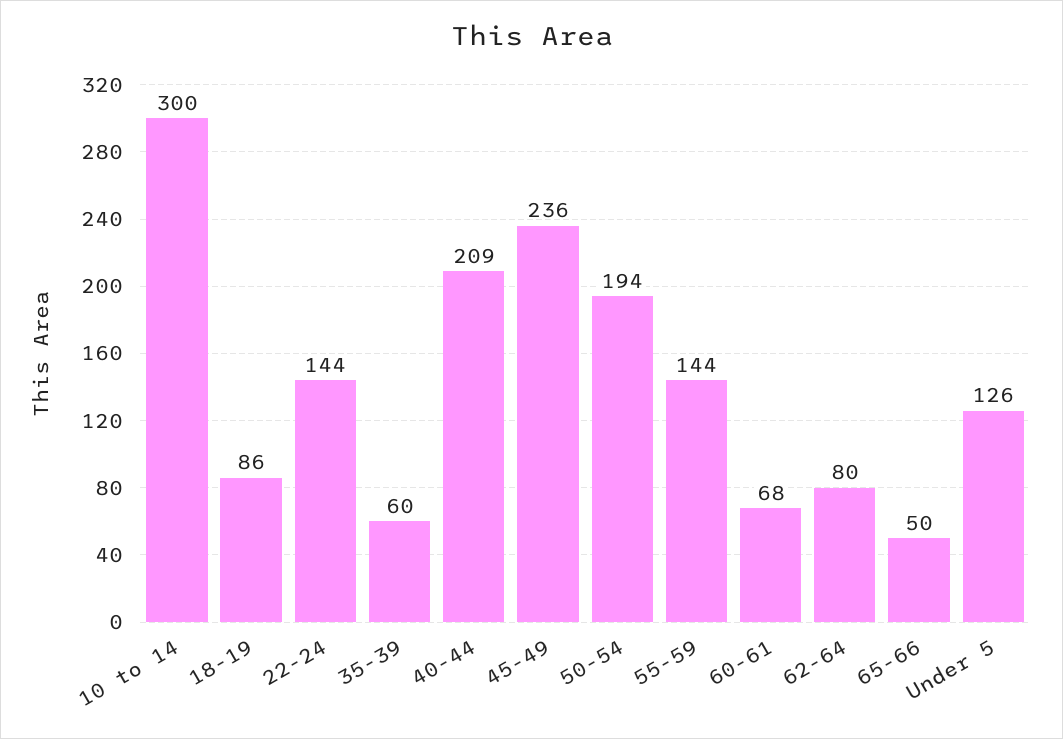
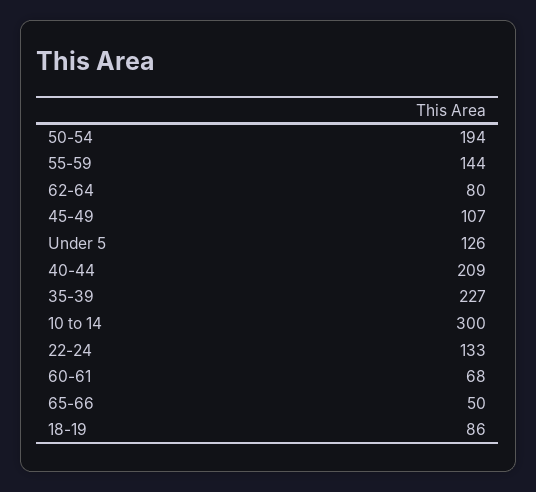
  {
    "10 to 14": 300,
    "18-19": 86,
-   "22-24": 144,
+   "22-24": 133,
-   "35-39": 60,
+   "35-39": 227,
    "40-44": 209,
-   "45-49": 236,
+   "45-49": 107,
    "50-54": 194,
    "55-59": 144,
    "60-61": 68,
    "62-64": 80,
    "65-66": 50,
    "Under 5": 126
  }

